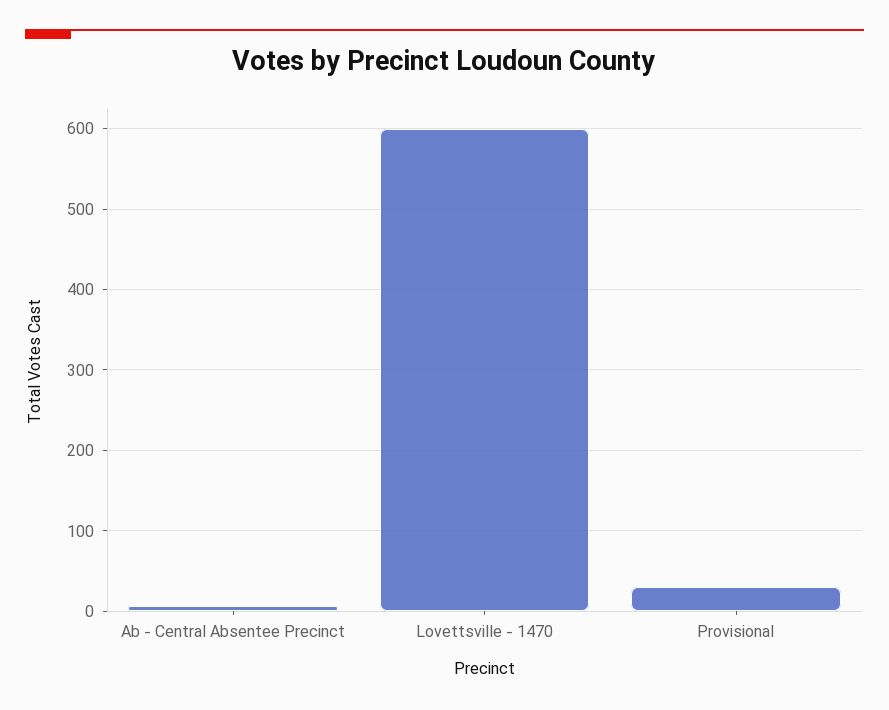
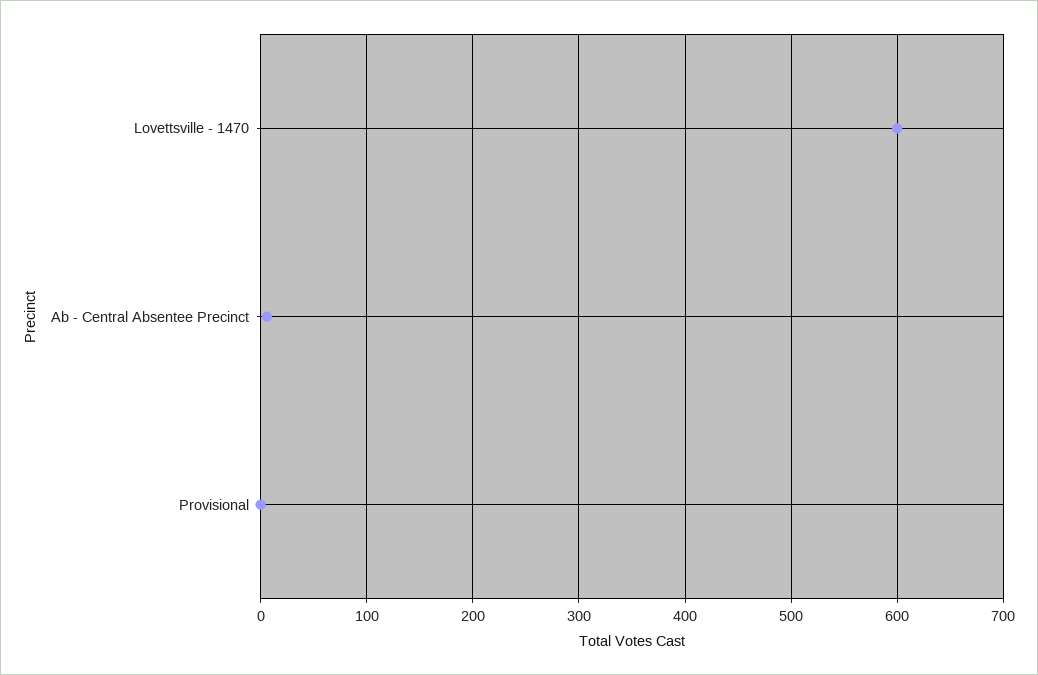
  {
    "Ab - Central Absentee Precinct": 10,
    "Lovettsville - 1470": 600,
-   "Provisional": 30
+   "Provisional": 0
  }

